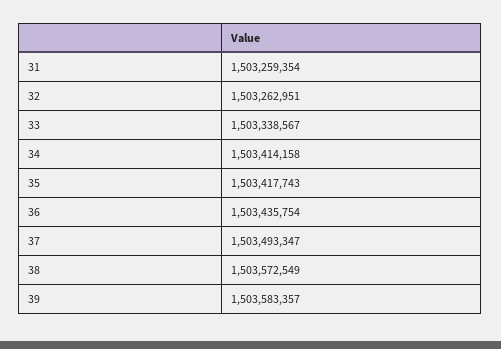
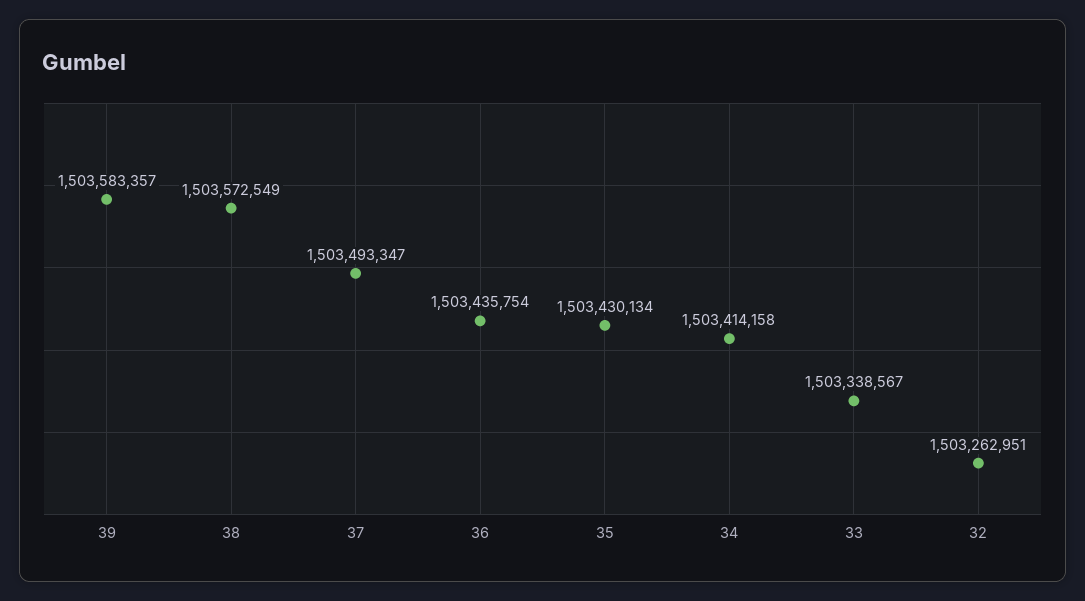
  {
-   "31": 1503259354,
    "32": 1503262951,
    "33": 1503338567,
    "34": 1503414158,
-   "35": 1503417743,
+   "35": 1503430134,
    "36": 1503435754,
    "37": 1503493347,
    "38": 1503572549,
    "39": 1503583357
  }

